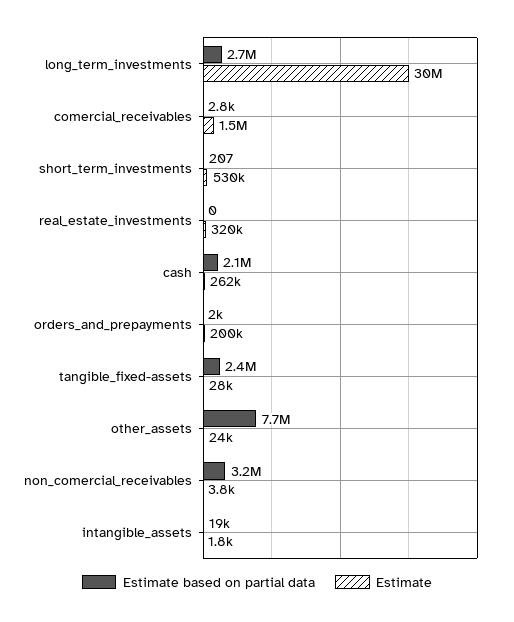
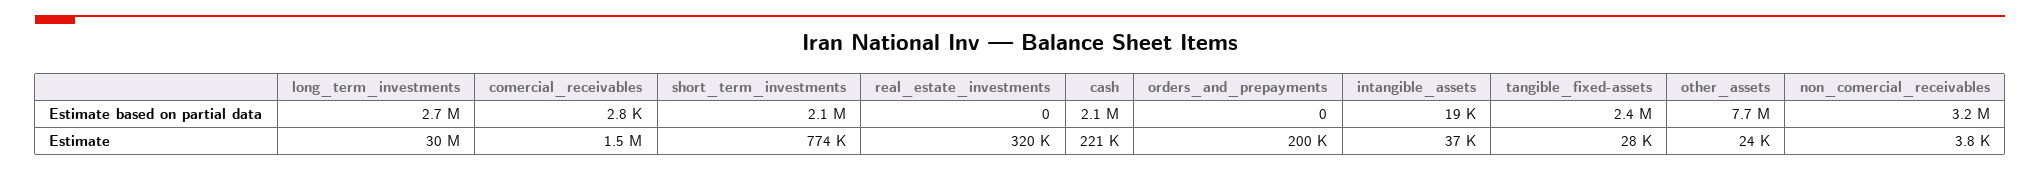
  {
    "Estimate based on partial data": {
      "long_term_investments": 2700000,
      "comercial_receivables": 2800,
-     "short_term_investments": 207,
+     "short_term_investments": 2100000,
      "real_estate_investments": 0,
      "cash": 2100000,
-     "orders_and_prepayments": 2000,
+     "orders_and_prepayments": 0,
      "tangible_fixed-assets": 2400000,
      "other_assets": 7700000,
      "non_comercial_receivables": 3200000,
      "intangible_assets": 19000
    },
    "Estimate": {
      "long_term_investments": 30000000,
      "comercial_receivables": 1500000,
-     "short_term_investments": 530000,
+     "short_term_investments": 774000,
      "real_estate_investments": 320000,
-     "cash": 262000,
+     "cash": 221000,
      "orders_and_prepayments": 200000,
      "tangible_fixed-assets": 28000,
      "other_assets": 24000,
      "non_comercial_receivables": 3800,
-     "intangible_assets": 1800
+     "intangible_assets": 37000
    }
  }

